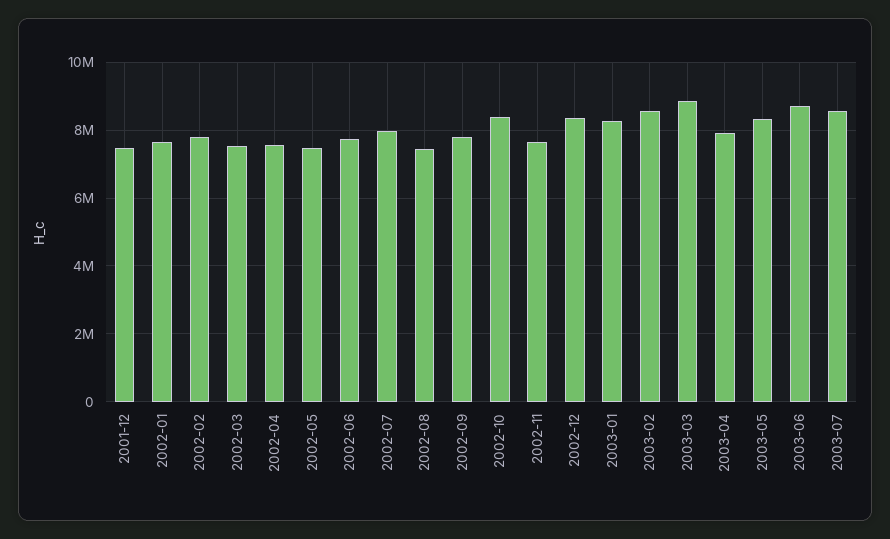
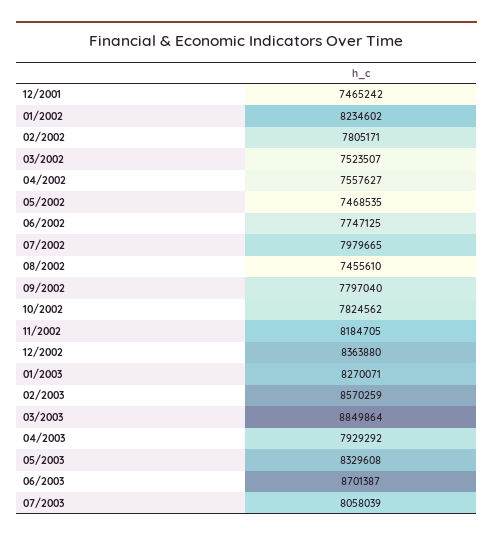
  {
    "2001-12": 7465242,
-   "2002-01": 7600000,
+   "2002-01": 8234602,
    "2002-02": 7805171,
    "2002-03": 7523507,
    "2002-04": 7557627,
    "2002-05": 7468535,
    "2002-06": 7747125,
    "2002-07": 7979665,
    "2002-08": 7455610,
    "2002-09": 7797040,
-   "2002-10": 8400000,
+   "2002-10": 7824562,
-   "2002-11": 7600000,
+   "2002-11": 8184705,
    "2002-12": 8363880,
    "2003-01": 8270071,
    "2003-02": 8570259,
    "2003-03": 8849864,
    "2003-04": 7929292,
    "2003-05": 8329608,
    "2003-06": 8701387,
-   "2003-07": 8600000
+   "2003-07": 8058039
  }

